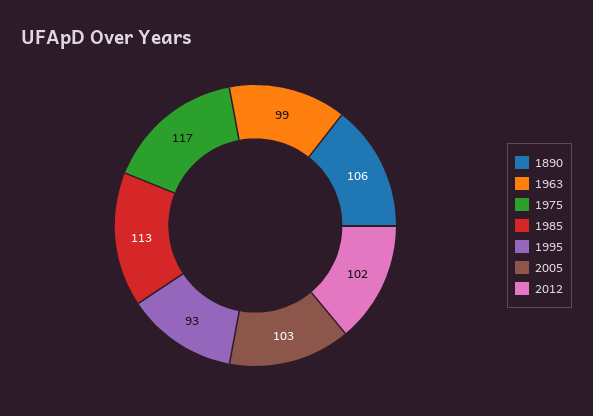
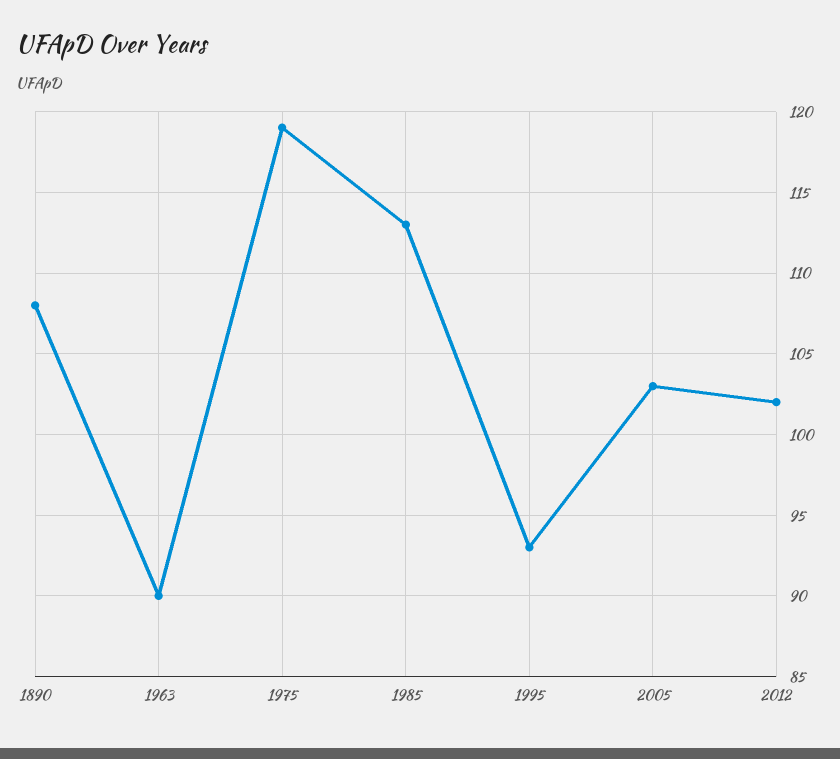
  {
-   "1890": 106,
+   "1890": 108,
-   "1963": 99,
+   "1963": 90,
-   "1975": 117,
+   "1975": 119,
    "1985": 113,
    "1995": 93,
    "2005": 103,
    "2012": 102
  }

